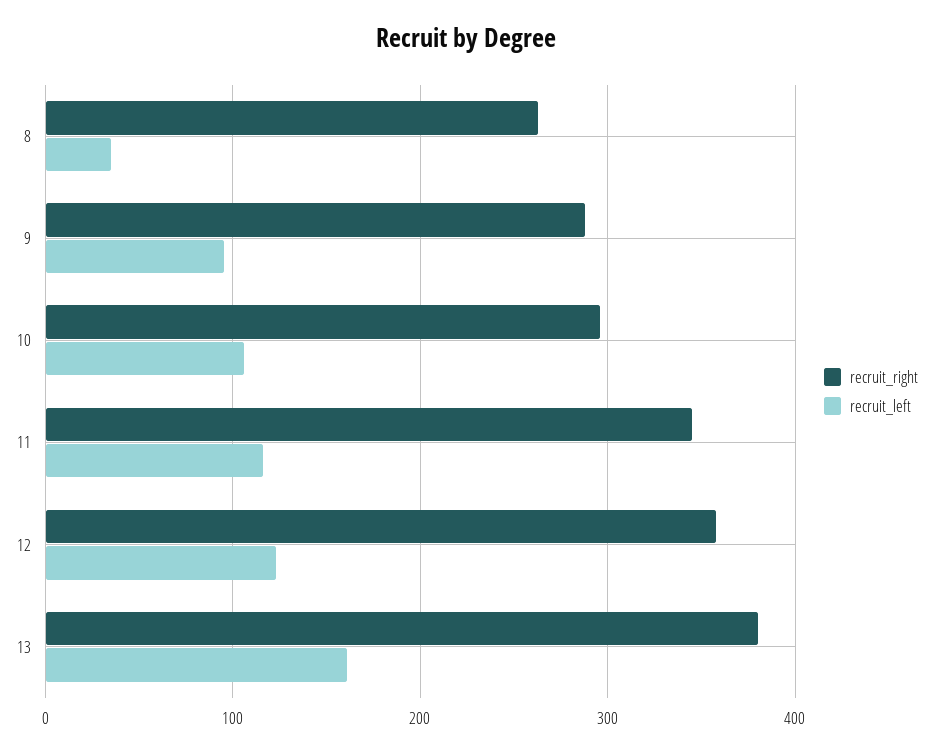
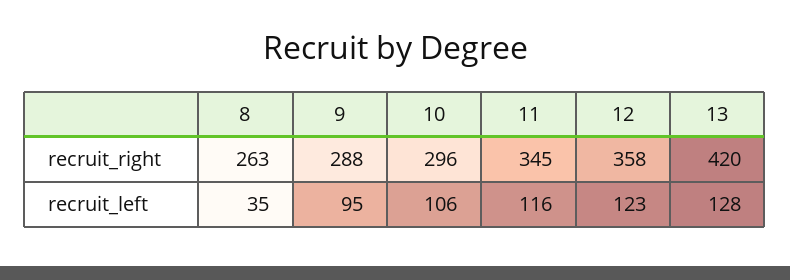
  {
    "recruit_right": {
      "8": 263,
      "9": 288,
      "10": 296,
      "11": 345,
      "12": 358,
-     "13": 380
+     "13": 420
    },
    "recruit_left": {
      "8": 35,
      "9": 95,
      "10": 106,
      "11": 116,
      "12": 123,
-     "13": 160
+     "13": 128
    }
  }

